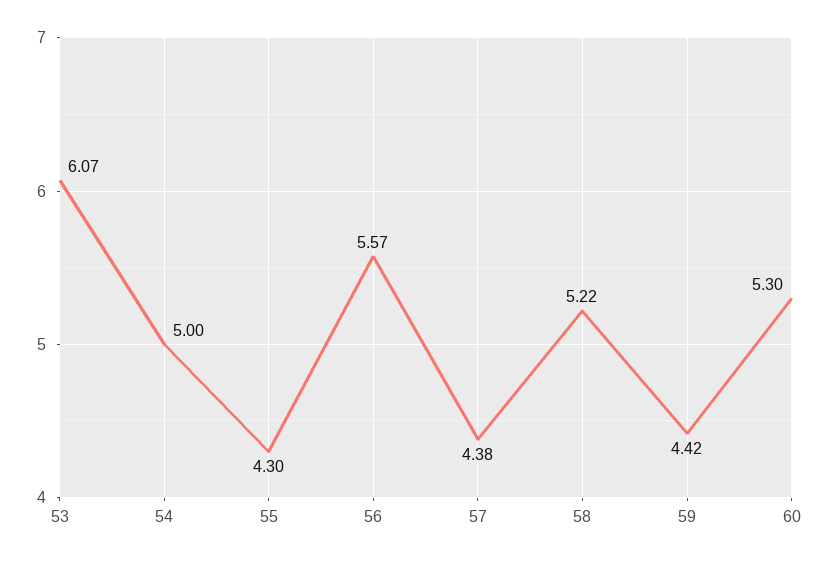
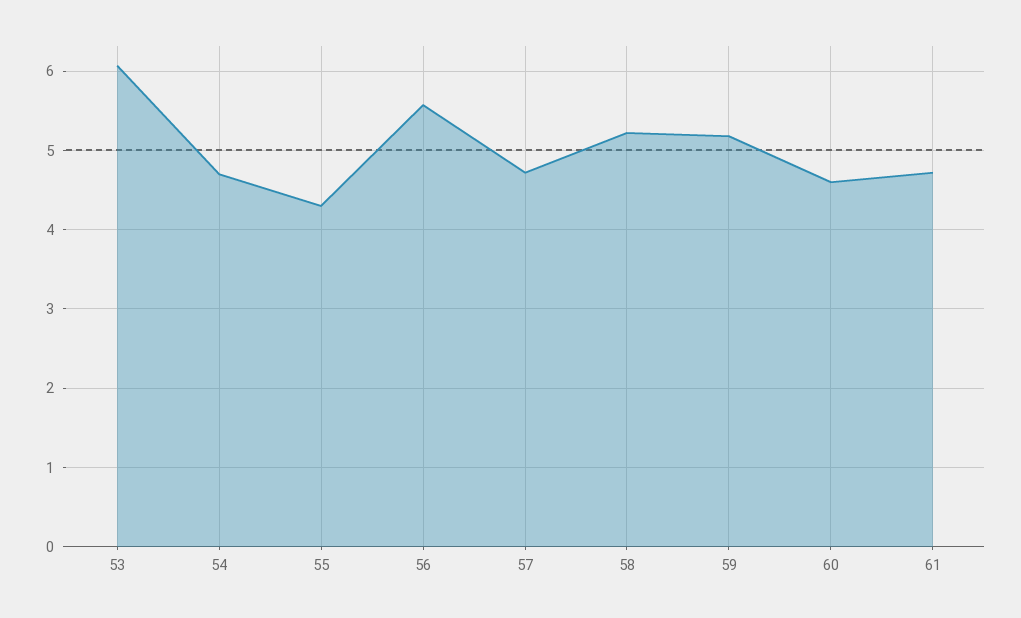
  {
    "53": 6.07,
-   "54": 5,
+   "54": 4.7,
    "55": 4.3,
    "56": 5.57,
-   "57": 4.38,
+   "57": 4.7,
    "58": 5.22,
-   "59": 4.42,
+   "59": 5.2,
-   "60": 5.3
+   "60": 4.6,
+   "61": 4.7
  }

